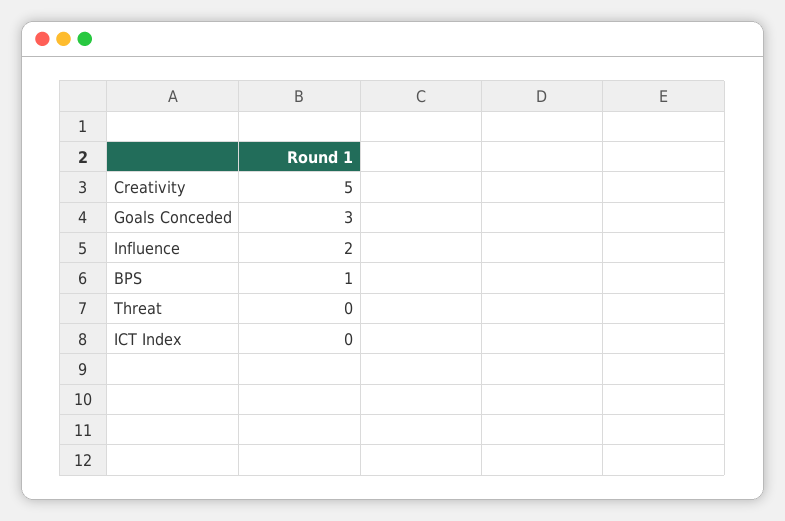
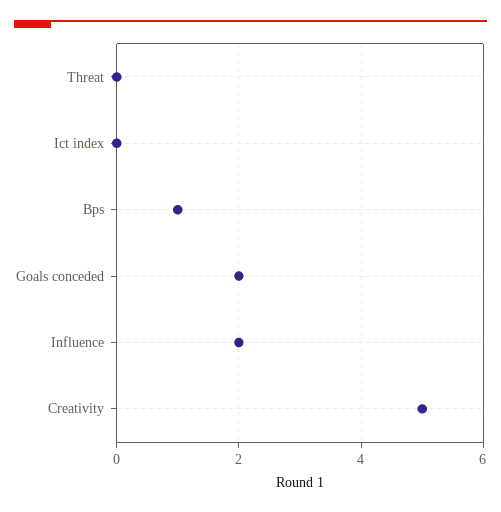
  {
    "Creativity": 5,
-   "Goals Conceded": 3,
+   "Goals Conceded": 2,
    "Influence": 2,
    "BPS": 1,
    "Threat": 0,
    "ICT Index": 0
  }

